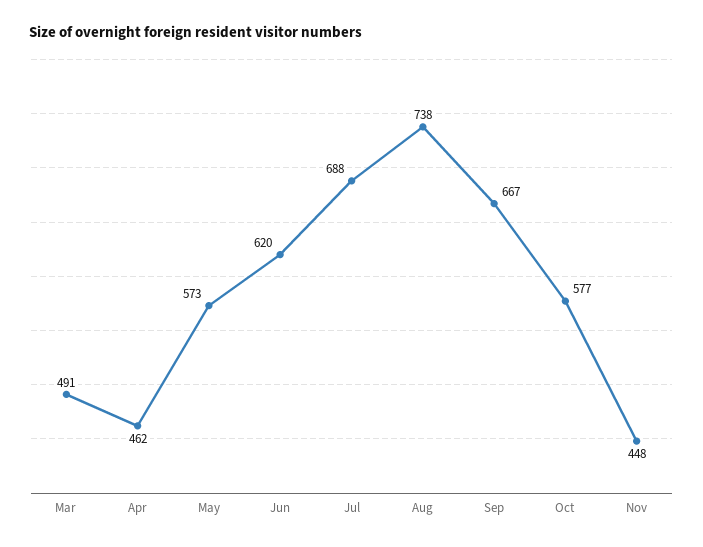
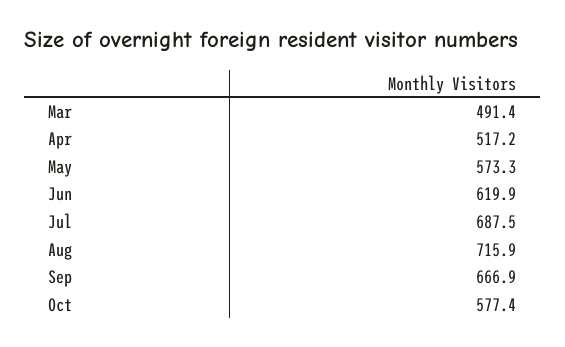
  {
    "Mar": 491.4,
-   "Apr": 462,
+   "Apr": 517.2,
    "May": 573.3,
    "Jun": 619.9,
    "Jul": 687.5,
-   "Aug": 738,
+   "Aug": 715.9,
    "Sep": 666.9,
-   "Oct": 577.4,
+   "Oct": 577.4
-   "Nov": 448
  }

